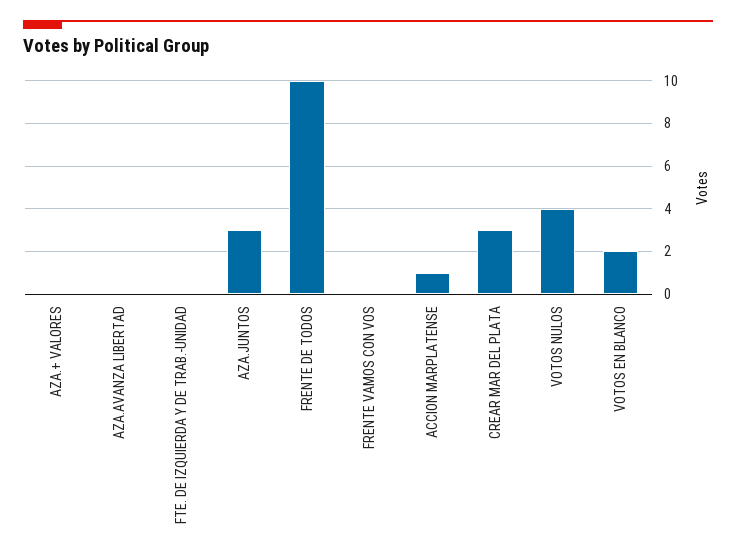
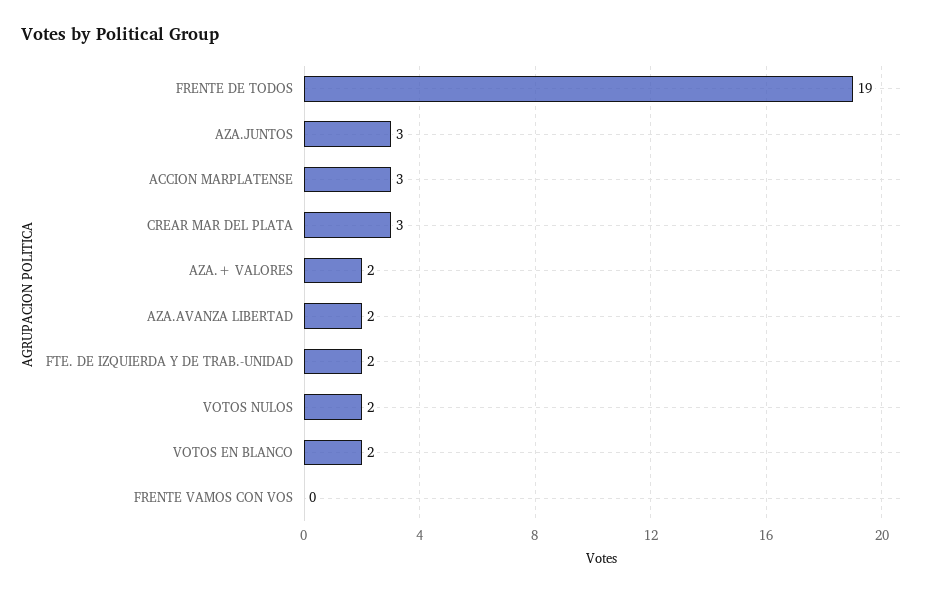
  {
-   "AZA.+ VALORES": 0,
+   "AZA.+ VALORES": 2,
-   "AZA.AVANZA LIBERTAD": 0,
+   "AZA.AVANZA LIBERTAD": 2,
-   "FTE. DE IZQUIERDA Y DE TRAB.-UNIDAD": 0,
+   "FTE. DE IZQUIERDA Y DE TRAB.-UNIDAD": 2,
    "AZA.JUNTOS": 3,
-   "FRENTE DE TODOS": 10,
+   "FRENTE DE TODOS": 19,
    "FRENTE VAMOS CON VOS": 0,
-   "ACCION MARPLATENSE": 1,
+   "ACCION MARPLATENSE": 3,
    "CREAR MAR DEL PLATA": 3,
-   "VOTOS NULOS": 4,
+   "VOTOS NULOS": 2,
    "VOTOS EN BLANCO": 2
  }

